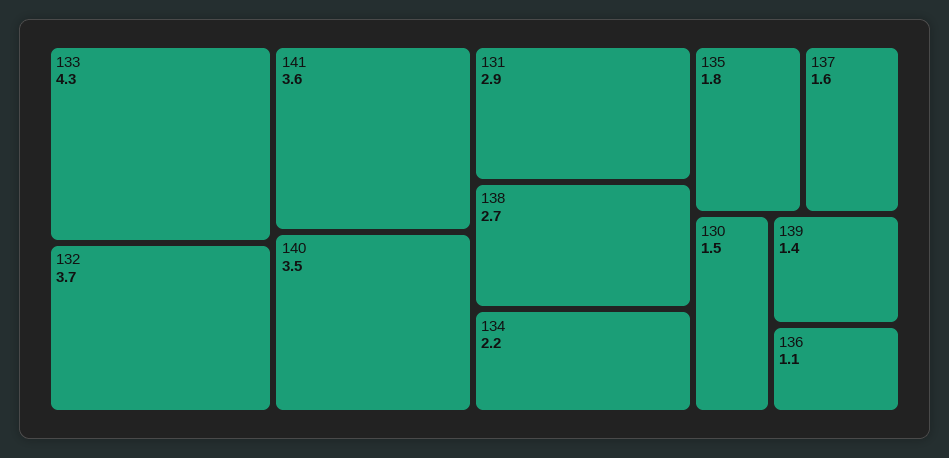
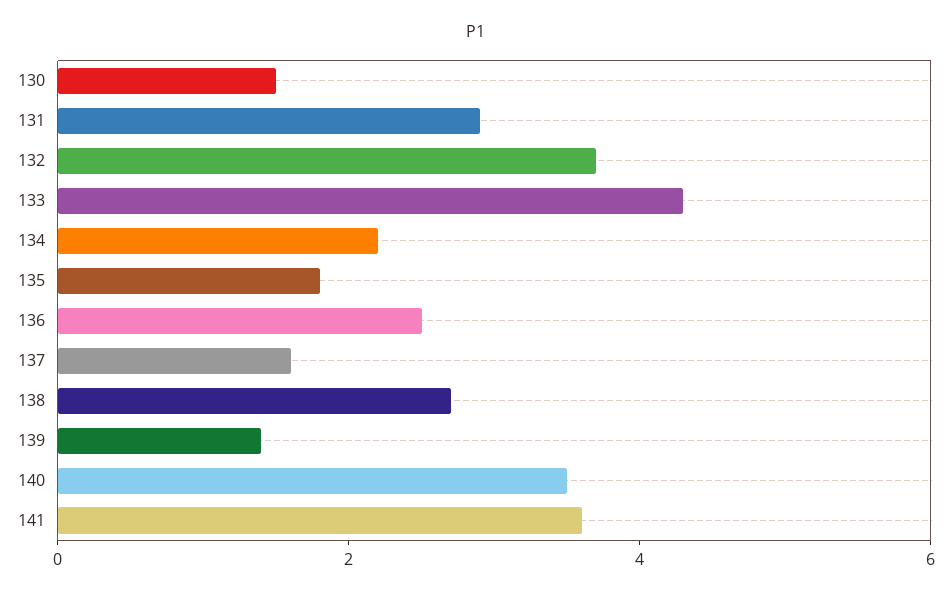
  {
    "133": 4.3,
    "132": 3.7,
    "141": 3.6,
    "140": 3.5,
    "131": 2.9,
    "138": 2.7,
    "134": 2.2,
    "135": 1.8,
    "137": 1.6,
    "130": 1.5,
    "139": 1.4,
-   "136": 1.1
+   "136": 2.5
  }

